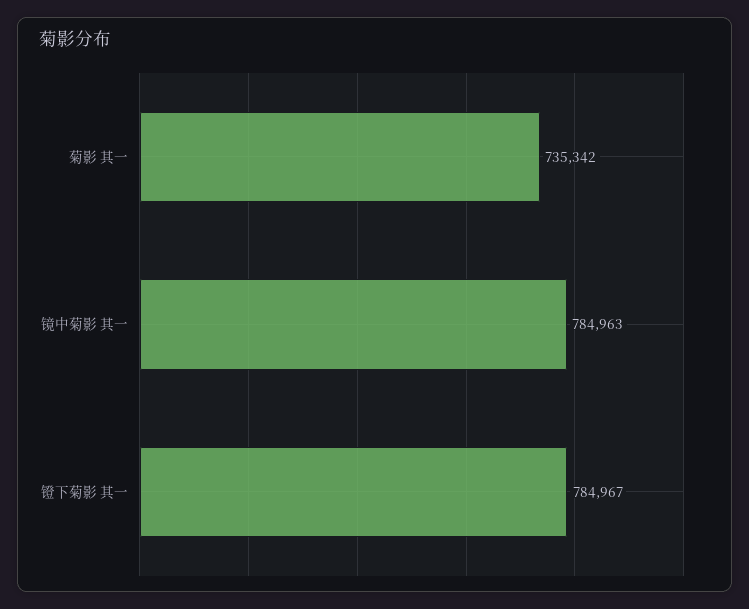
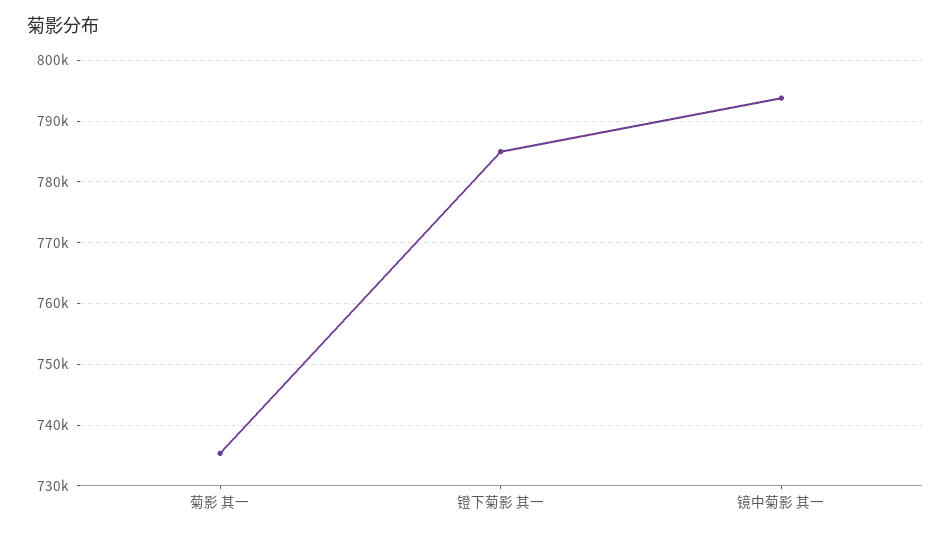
  {
    "菊影 其一": 735342,
-   "镜中菊影 其一": 784963,
+   "镜中菊影 其一": 794000,
    "镫下菊影 其一": 784967
  }

